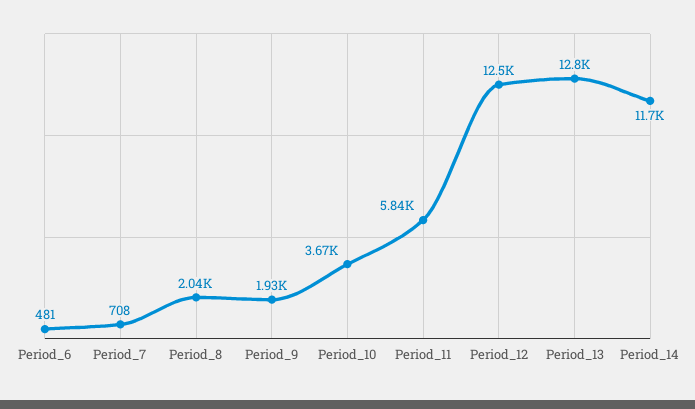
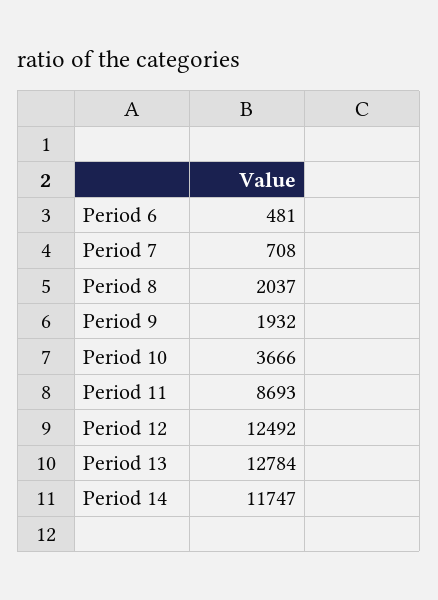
  {
    "Period_6": 481,
    "Period_7": 708,
    "Period_8": 2037,
    "Period_9": 1932,
    "Period_10": 3666,
-   "Period_11": 5840,
+   "Period_11": 8693,
    "Period_12": 12492,
    "Period_13": 12784,
    "Period_14": 11747
  }

